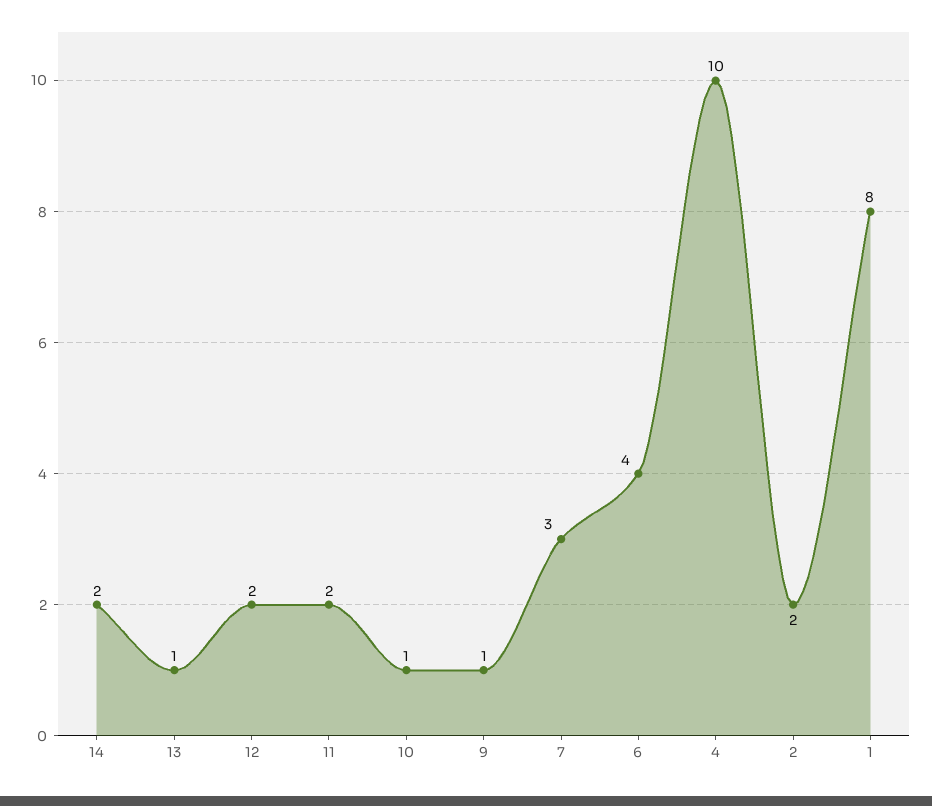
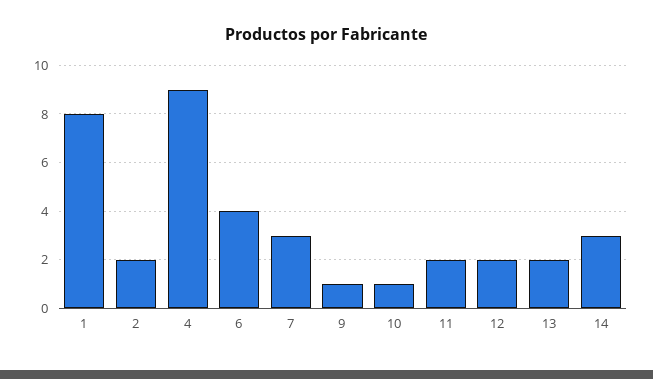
  {
-   "14": 2,
+   "14": 3,
-   "13": 1,
+   "13": 2,
    "12": 2,
    "11": 2,
    "10": 1,
    "9": 1,
    "7": 3,
    "6": 4,
-   "4": 10,
+   "4": 9,
    "2": 2,
    "1": 8
  }

